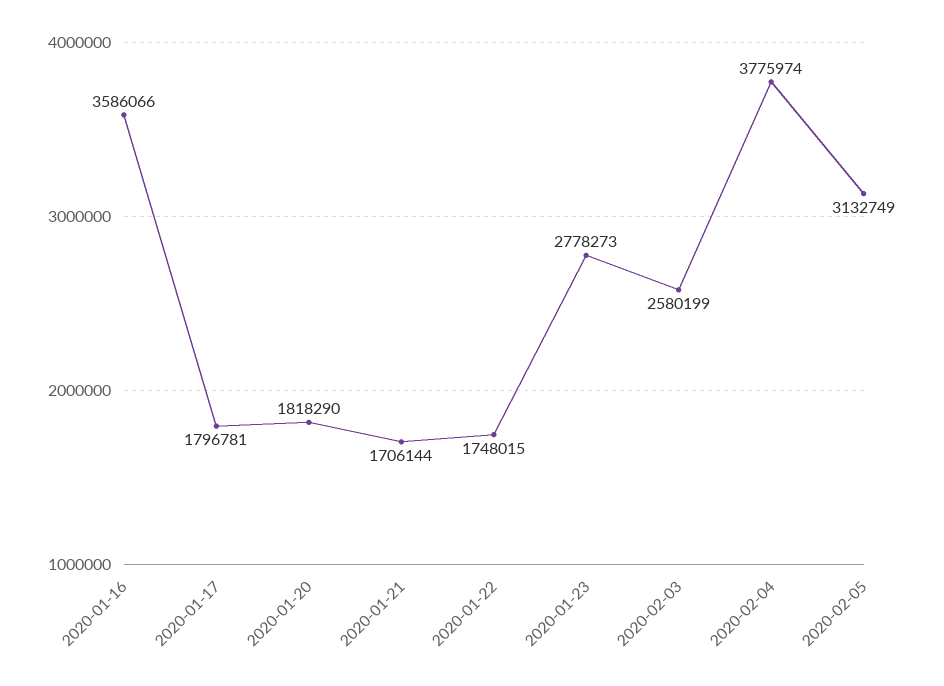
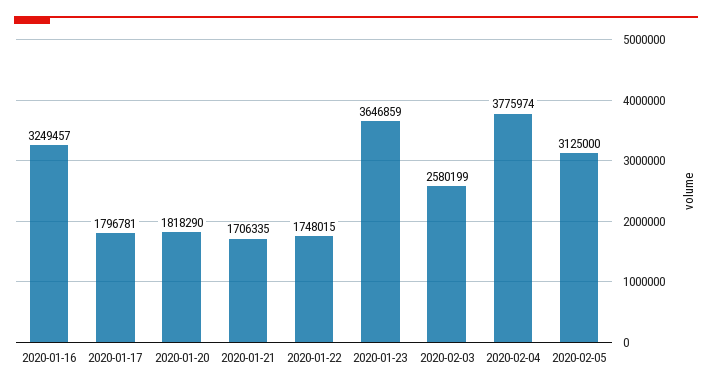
  {
-   "2020-01-16": 3586066,
+   "2020-01-16": 3249457,
    "2020-01-17": 1796781,
    "2020-01-20": 1818290,
-   "2020-01-21": 1706144,
+   "2020-01-21": 1706335,
    "2020-01-22": 1748015,
-   "2020-01-23": 2778273,
+   "2020-01-23": 3646859,
    "2020-02-03": 2580199,
    "2020-02-04": 3775974,
-   "2020-02-05": 3132749
+   "2020-02-05": 3125000
  }

